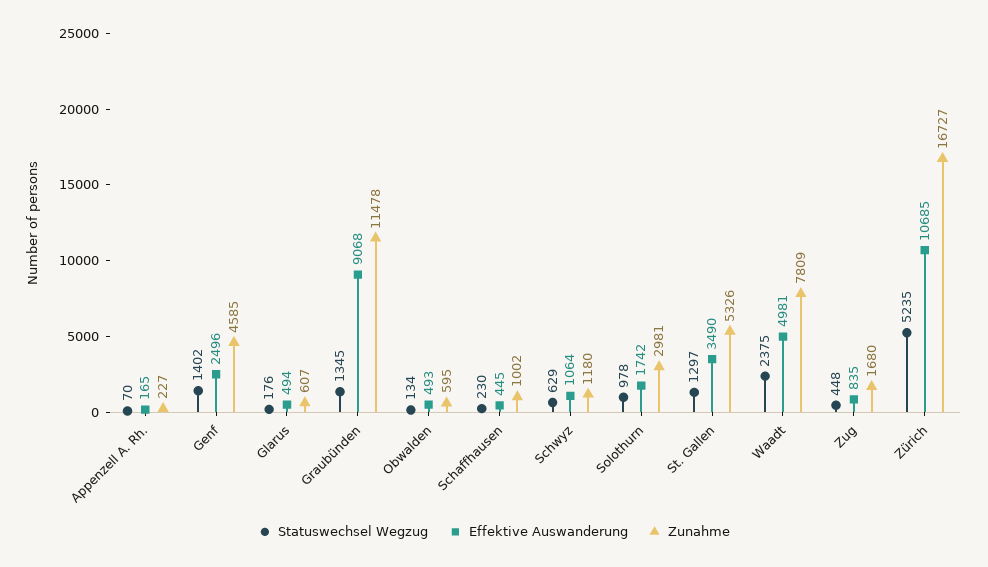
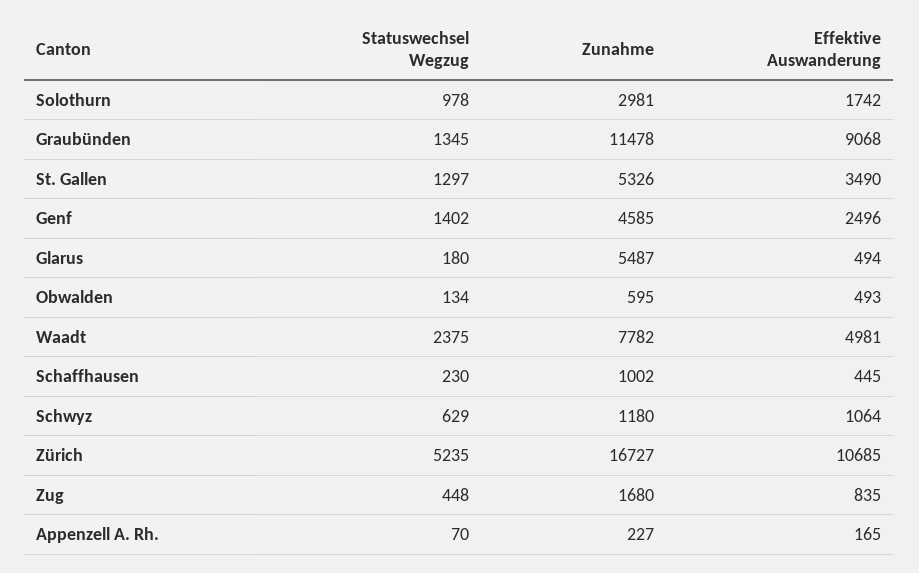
  {
    "Statuswechsel Wegzug": {
      "Appenzell A. Rh.": 70,
      "Genf": 1402,
-     "Glarus": 176,
+     "Glarus": 180,
      "Graubünden": 1345,
      "Obwalden": 134,
      "Schaffhausen": 230,
      "Schwyz": 629,
      "Solothurn": 978,
      "St. Gallen": 1297,
      "Waadt": 2375,
      "Zug": 448,
      "Zürich": 5235
    },
    "Effektive Auswanderung": {
      "Appenzell A. Rh.": 165,
      "Genf": 2496,
      "Glarus": 494,
      "Graubünden": 9068,
      "Obwalden": 493,
      "Schaffhausen": 445,
      "Schwyz": 1064,
      "Solothurn": 1742,
      "St. Gallen": 3490,
      "Waadt": 4981,
      "Zug": 835,
      "Zürich": 10685
    },
    "Zunahme": {
      "Appenzell A. Rh.": 227,
      "Genf": 4585,
-     "Glarus": 607,
+     "Glarus": 5487,
      "Graubünden": 11478,
      "Obwalden": 595,
      "Schaffhausen": 1002,
      "Schwyz": 1180,
      "Solothurn": 2981,
      "St. Gallen": 5326,
-     "Waadt": 7809,
+     "Waadt": 7782,
      "Zug": 1680,
      "Zürich": 16727
    }
  }

